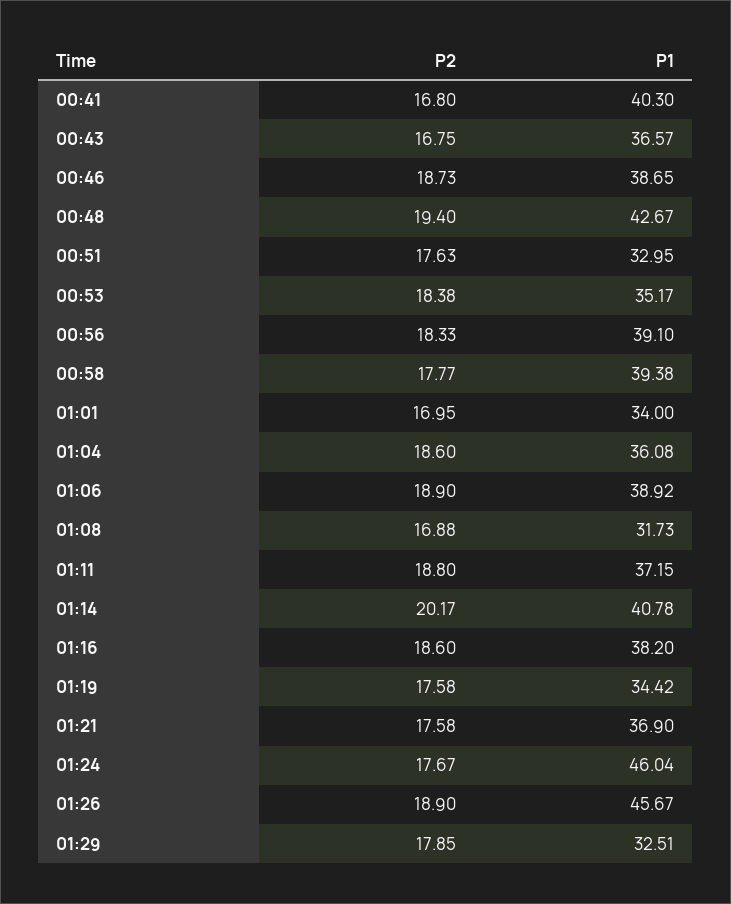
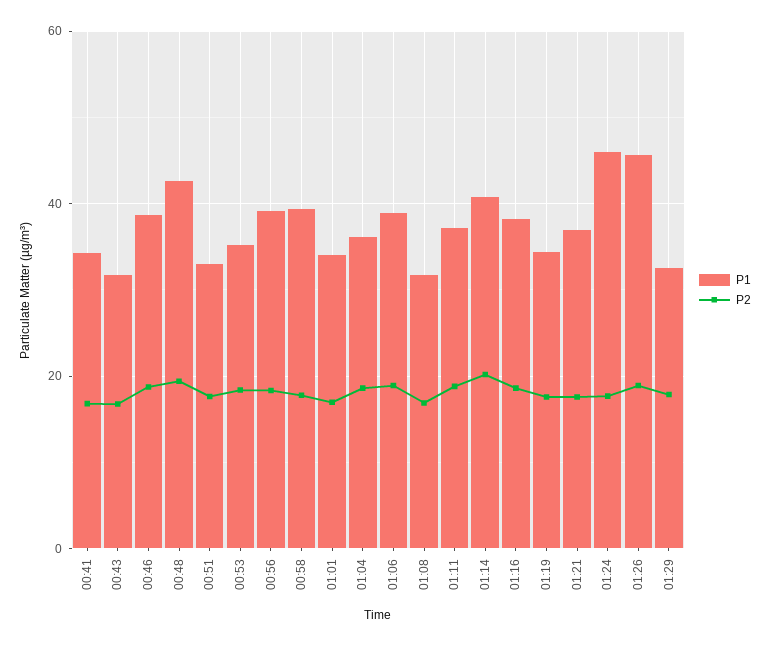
  {
    "P2": {
      "00:41": 16.8,
      "00:43": 16.75,
      "00:46": 18.73,
      "00:48": 19.4,
      "00:51": 17.63,
      "00:53": 18.38,
      "00:56": 18.33,
      "00:58": 17.77,
      "01:01": 16.95,
      "01:04": 18.6,
      "01:06": 18.9,
      "01:08": 16.88,
      "01:11": 18.8,
      "01:14": 20.17,
      "01:16": 18.6,
      "01:19": 17.58,
      "01:21": 17.58,
      "01:24": 17.67,
      "01:26": 18.9,
      "01:29": 17.85
    },
    "P1": {
-     "00:41": 40.3,
+     "00:41": 34,
-     "00:43": 36.57,
+     "00:43": 32,
      "00:46": 38.65,
      "00:48": 42.67,
      "00:51": 32.95,
      "00:53": 35.17,
      "00:56": 39.1,
      "00:58": 39.38,
      "01:01": 34,
      "01:04": 36.08,
      "01:06": 38.92,
      "01:08": 31.73,
      "01:11": 37.15,
      "01:14": 40.78,
      "01:16": 38.2,
      "01:19": 34.42,
      "01:21": 36.9,
      "01:24": 46.04,
      "01:26": 45.67,
      "01:29": 32.51
    }
  }

